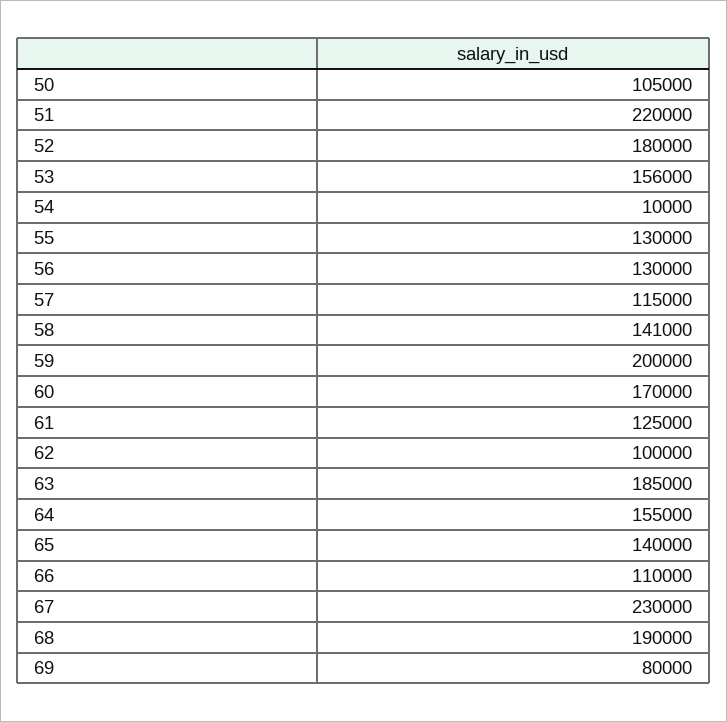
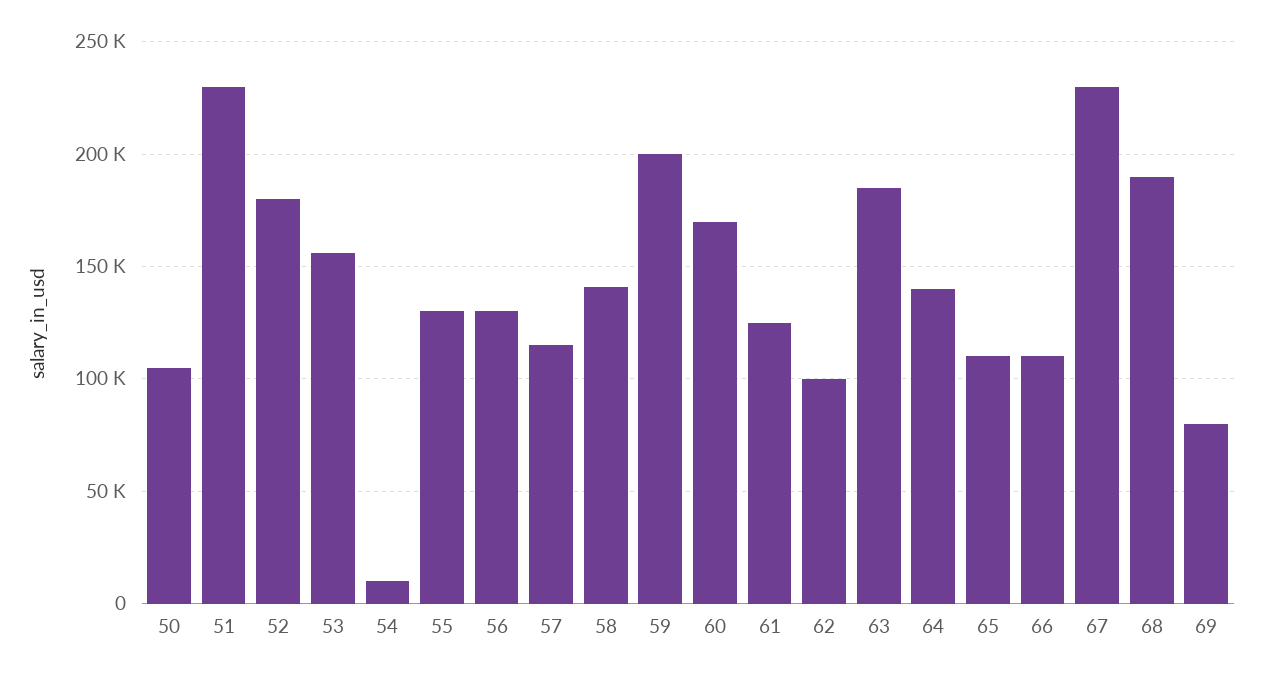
  {
    "50": 105000,
-   "51": 220000,
+   "51": 230000,
    "52": 180000,
    "53": 156000,
    "54": 10000,
    "55": 130000,
    "56": 130000,
    "57": 115000,
    "58": 141000,
    "59": 200000,
    "60": 170000,
    "61": 125000,
    "62": 100000,
    "63": 185000,
-   "64": 155000,
+   "64": 140000,
-   "65": 140000,
+   "65": 110000,
    "66": 110000,
    "67": 230000,
    "68": 190000,
    "69": 80000
  }

